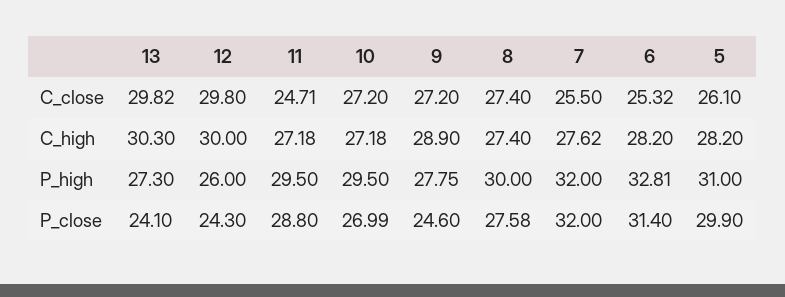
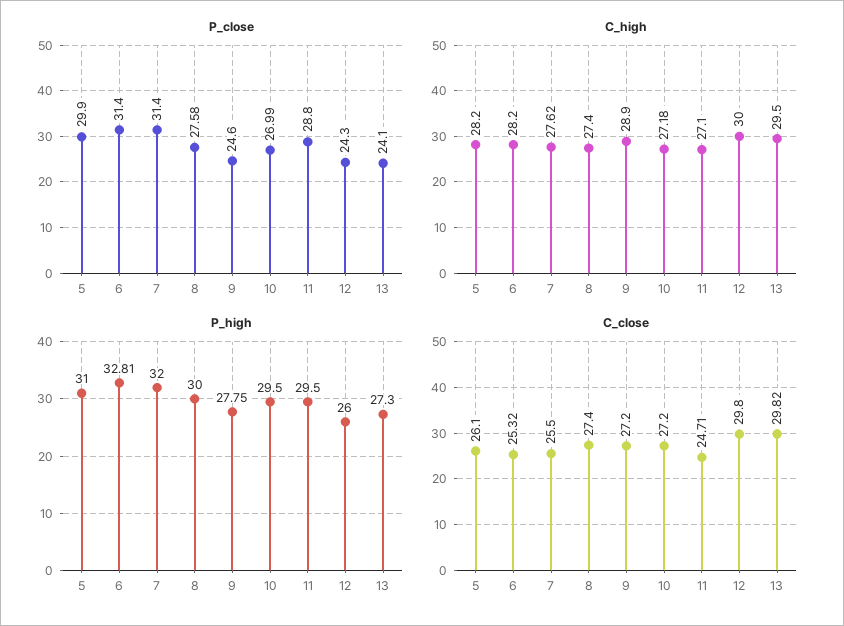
  {
    "C_close": {
      "13": 29.82,
      "12": 29.8,
      "11": 24.71,
      "10": 27.2,
      "9": 27.2,
      "8": 27.4,
      "7": 25.5,
      "6": 25.32,
      "5": 26.1
    },
    "C_high": {
-     "13": 30.3,
+     "13": 29.5,
      "12": 30,
-     "11": 27.18,
+     "11": 27.1,
      "10": 27.18,
      "9": 28.9,
      "8": 27.4,
      "7": 27.62,
      "6": 28.2,
      "5": 28.2
    },
    "P_high": {
      "13": 27.3,
      "12": 26,
      "11": 29.5,
      "10": 29.5,
      "9": 27.75,
      "8": 30,
      "7": 32,
      "6": 32.81,
      "5": 31
    },
    "P_close": {
      "13": 24.1,
      "12": 24.3,
      "11": 28.8,
      "10": 26.99,
      "9": 24.6,
      "8": 27.58,
-     "7": 32,
+     "7": 31.4,
      "6": 31.4,
      "5": 29.9
    }
  }

